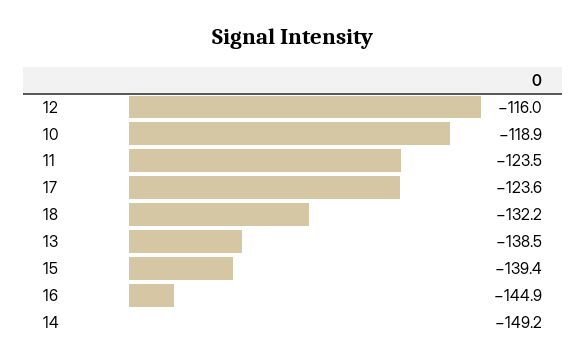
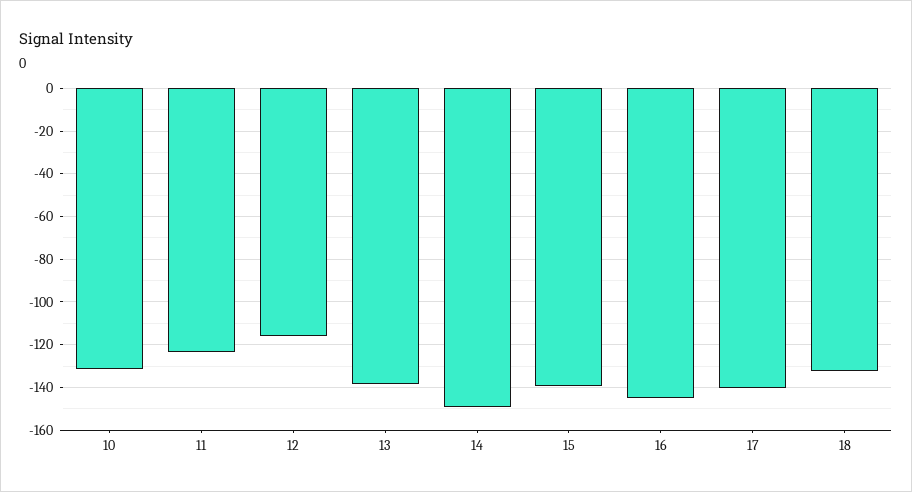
  {
    "12": -116,
-   "10": -118.9,
+   "10": -130,
    "11": -123.5,
-   "17": -123.6,
+   "17": -140,
    "18": -132.2,
    "13": -138.5,
    "15": -139.4,
    "16": -144.9,
    "14": -149.2
  }

